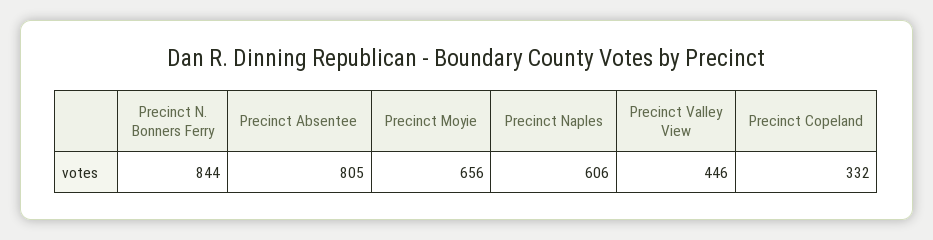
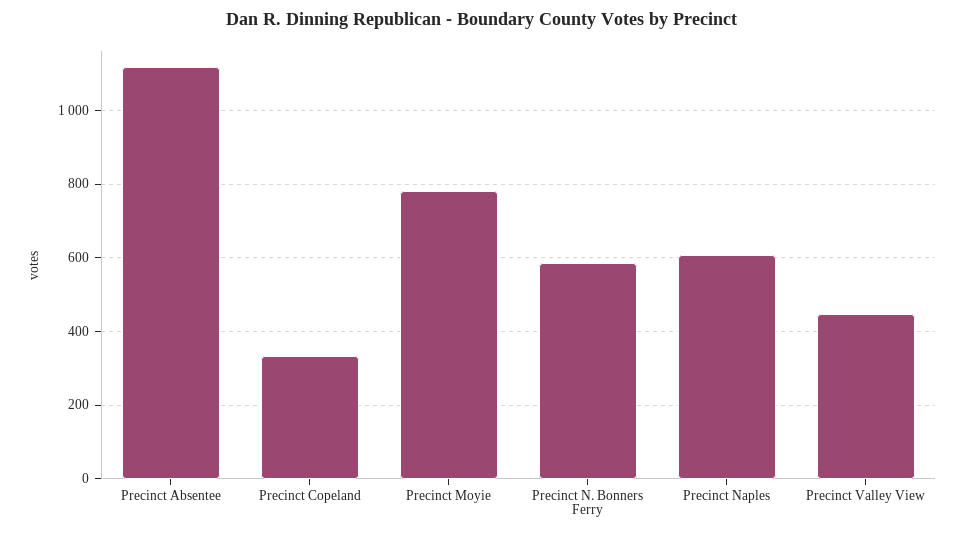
  {
-   "Precinct N. Bonners Ferry": 844,
+   "Precinct N. Bonners Ferry": 580,
-   "Precinct Absentee": 805,
+   "Precinct Absentee": 1120,
-   "Precinct Moyie": 656,
+   "Precinct Moyie": 780,
    "Precinct Naples": 606,
    "Precinct Valley View": 446,
    "Precinct Copeland": 332
  }

